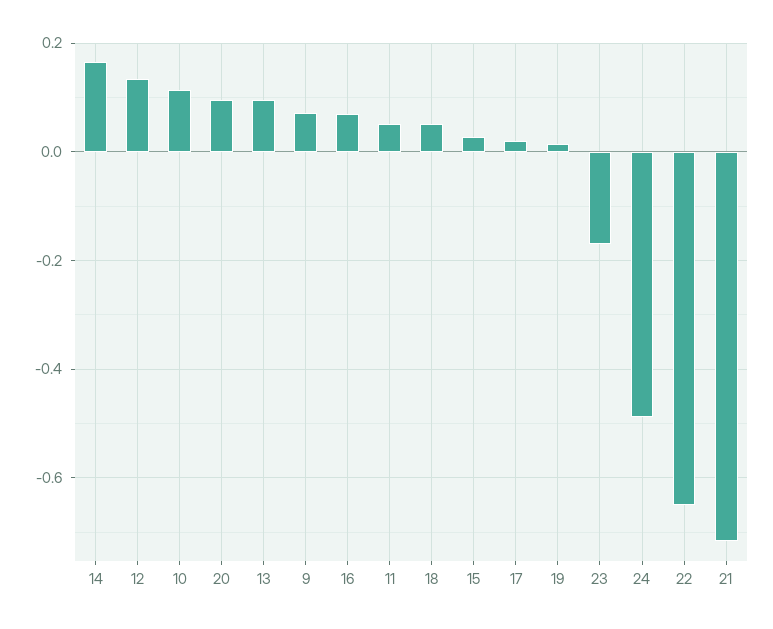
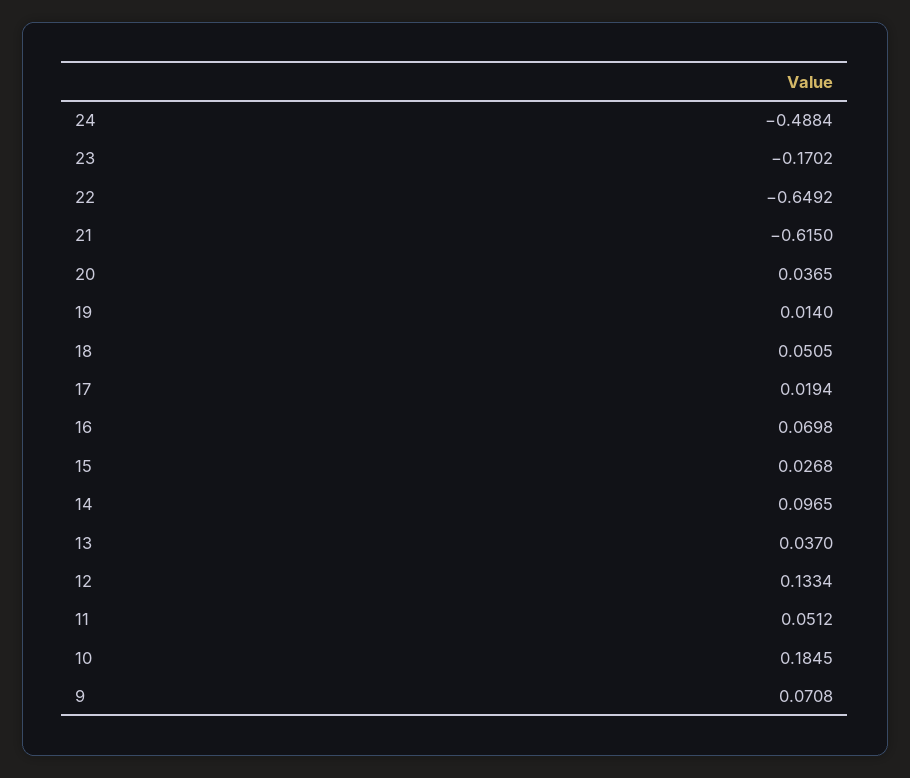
  {
-   "14": 0.16,
+   "14": 0.0965,
    "12": 0.1334,
-   "10": 0.12,
+   "10": 0.1845,
-   "20": 0.1,
+   "20": 0.0365,
-   "13": 0.1,
+   "13": 0.037,
    "9": 0.0708,
    "16": 0.0698,
    "11": 0.0512,
    "18": 0.0505,
    "15": 0.0268,
    "17": 0.0194,
    "19": 0.014,
    "23": -0.1702,
    "24": -0.4884,
    "22": -0.6492,
-   "21": -0.72
+   "21": -0.615
  }

